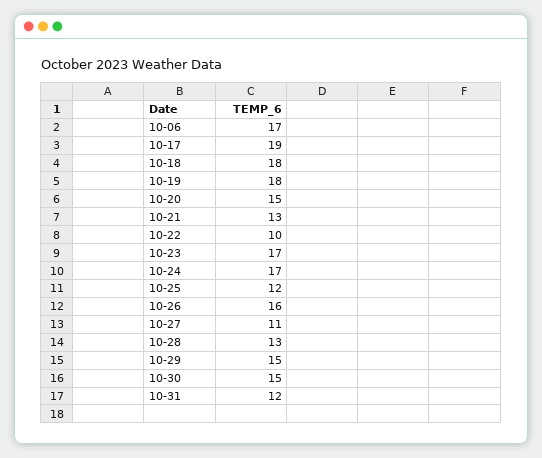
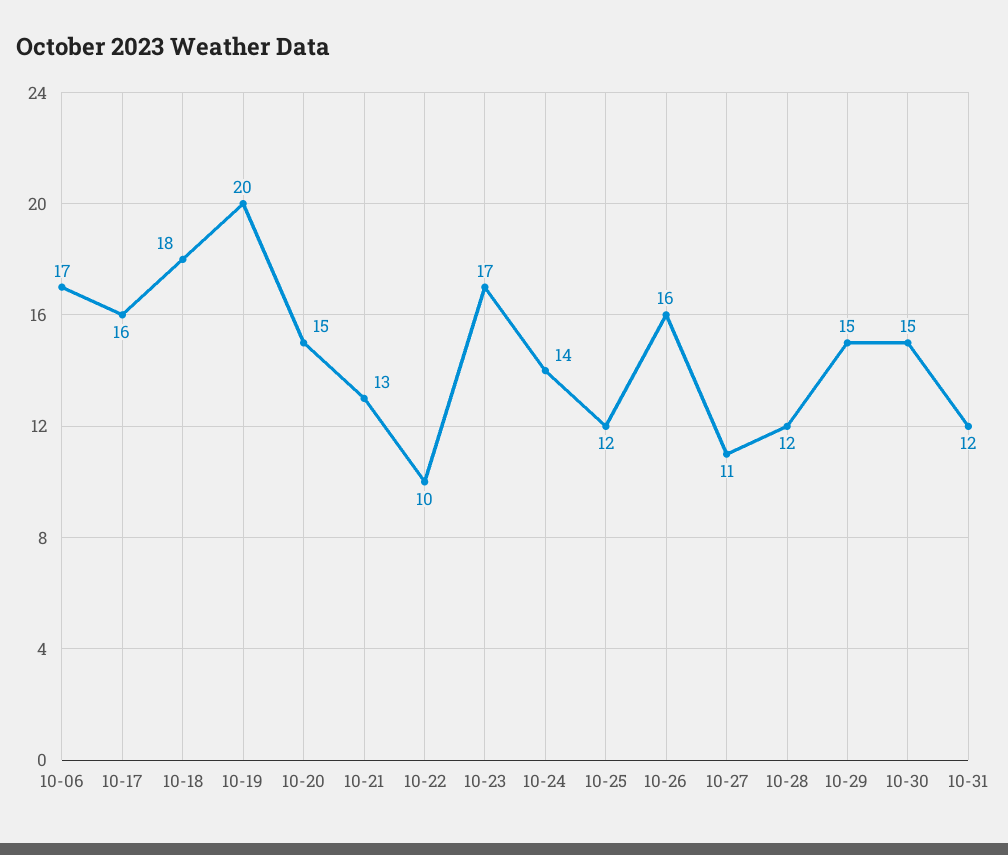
  {
    "10-06": 17,
-   "10-17": 19,
+   "10-17": 16,
    "10-18": 18,
-   "10-19": 18,
+   "10-19": 20,
    "10-20": 15,
    "10-21": 13,
    "10-22": 10,
    "10-23": 17,
-   "10-24": 17,
+   "10-24": 14,
    "10-25": 12,
    "10-26": 16,
    "10-27": 11,
-   "10-28": 13,
+   "10-28": 12,
    "10-29": 15,
    "10-30": 15,
    "10-31": 12
  }

